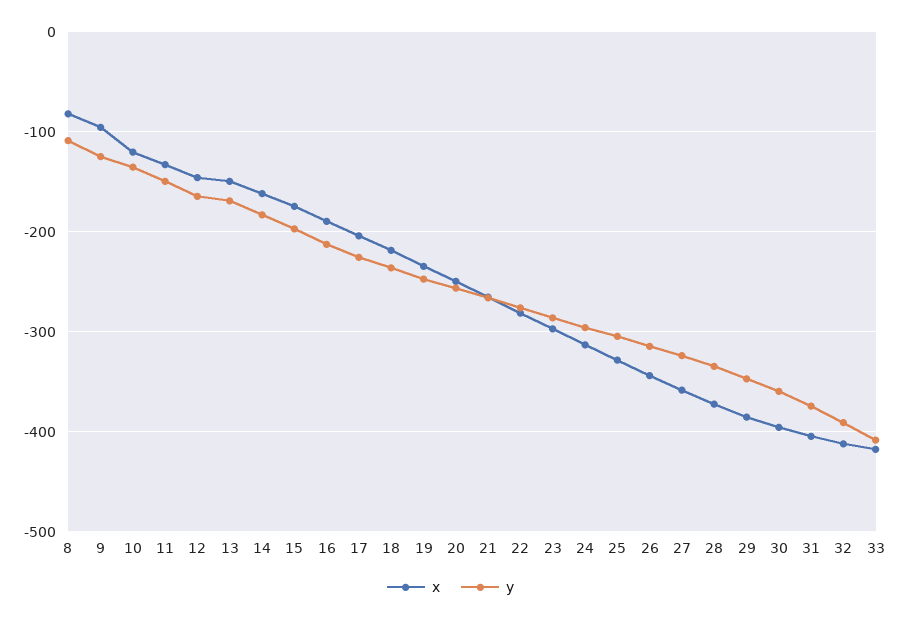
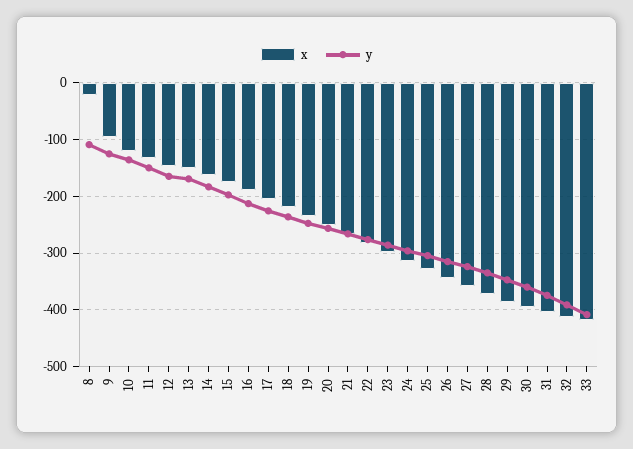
  {
    "x": {
-     "8": -80,
+     "8": -20,
      "9": -100,
      "10": -120,
      "11": -130,
      "12": -150,
      "13": -150,
      "14": -160,
      "15": -170,
      "16": -190,
      "17": -200,
      "18": -220,
      "19": -230,
      "20": -250,
      "21": -270,
      "22": -280,
      "23": -300,
      "24": -310,
      "25": -330,
      "26": -340,
      "27": -360,
      "28": -370,
      "29": -390,
      "30": -400,
      "31": -400,
      "32": -410,
      "33": -420
    },
    "y": {
      "8": -110,
      "9": -130,
      "10": -140,
      "11": -150,
      "12": -160,
      "13": -170,
      "14": -180,
      "15": -200,
      "16": -210,
      "17": -230,
      "18": -240,
      "19": -250,
      "20": -260,
      "21": -270,
      "22": -280,
      "23": -290,
      "24": -300,
      "25": -300,
      "26": -310,
      "27": -320,
      "28": -330,
      "29": -350,
      "30": -360,
      "31": -370,
      "32": -390,
      "33": -410
    }
  }

